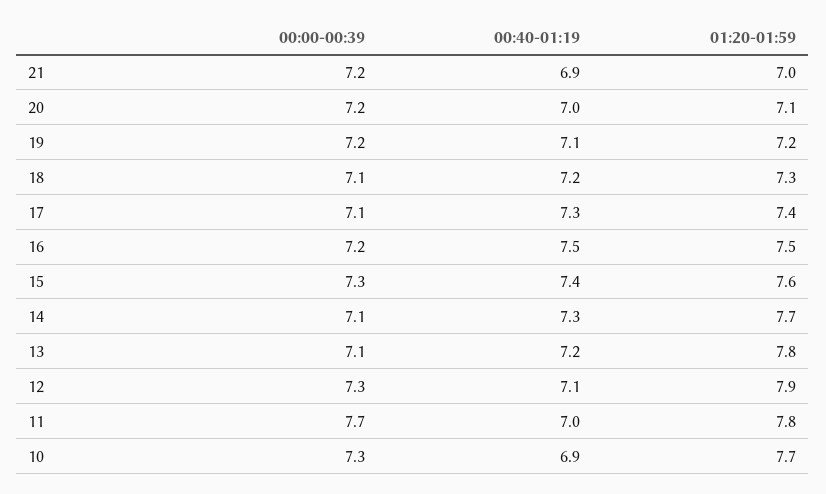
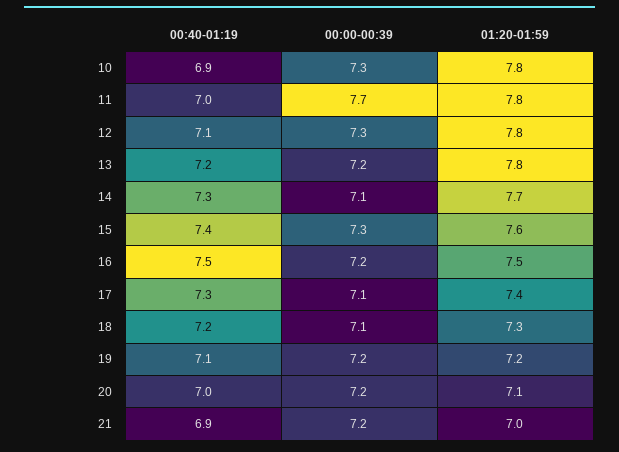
  {
    "00:00-00:39": {
      "21": 7.2,
      "20": 7.2,
      "19": 7.2,
      "18": 7.1,
      "17": 7.1,
      "16": 7.2,
      "15": 7.3,
      "14": 7.1,
-     "13": 7.1,
+     "13": 7.2,
      "12": 7.3,
      "11": 7.7,
      "10": 7.3
    },
    "00:40-01:19": {
      "21": 6.9,
      "20": 7,
      "19": 7.1,
      "18": 7.2,
      "17": 7.3,
      "16": 7.5,
      "15": 7.4,
      "14": 7.3,
      "13": 7.2,
      "12": 7.1,
      "11": 7,
      "10": 6.9
    },
    "01:20-01:59": {
      "21": 7,
      "20": 7.1,
      "19": 7.2,
      "18": 7.3,
      "17": 7.4,
      "16": 7.5,
      "15": 7.6,
      "14": 7.7,
      "13": 7.8,
-     "12": 7.9,
+     "12": 7.8,
      "11": 7.8,
-     "10": 7.7
+     "10": 7.8
    }
  }

